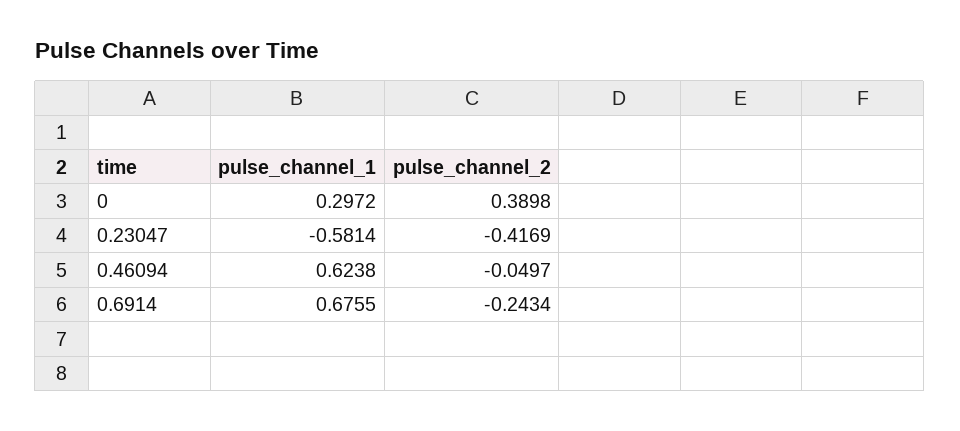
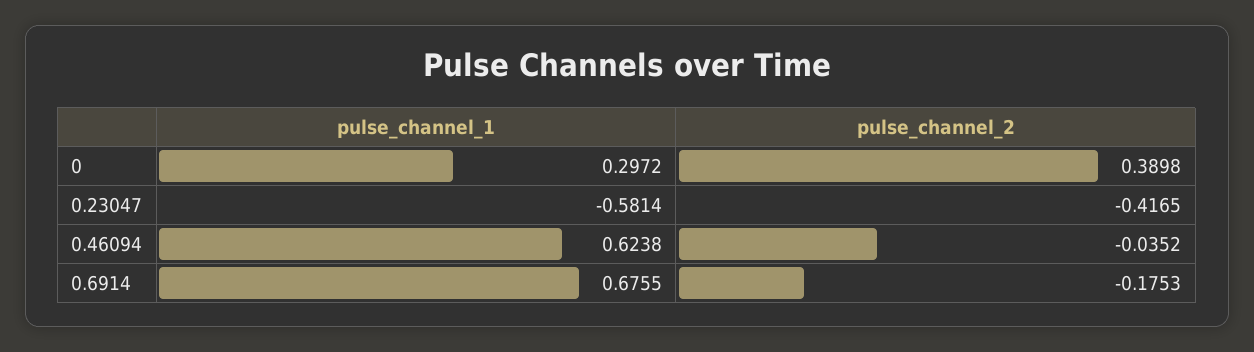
  {
    "pulse_channel_1": {
      "0": 0.2972,
      "0.23047": -0.5814,
      "0.46094": 0.6238,
      "0.6914": 0.6755
    },
    "pulse_channel_2": {
      "0": 0.3898,
-     "0.23047": -0.4169,
+     "0.23047": -0.4165,
-     "0.46094": -0.0497,
+     "0.46094": -0.0352,
-     "0.6914": -0.2434
+     "0.6914": -0.1753
    }
  }

